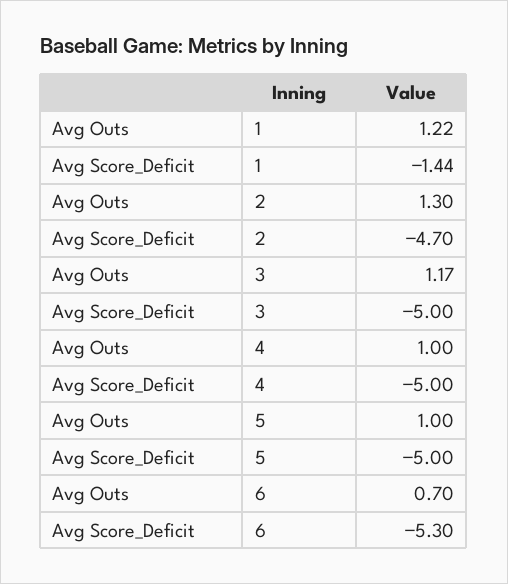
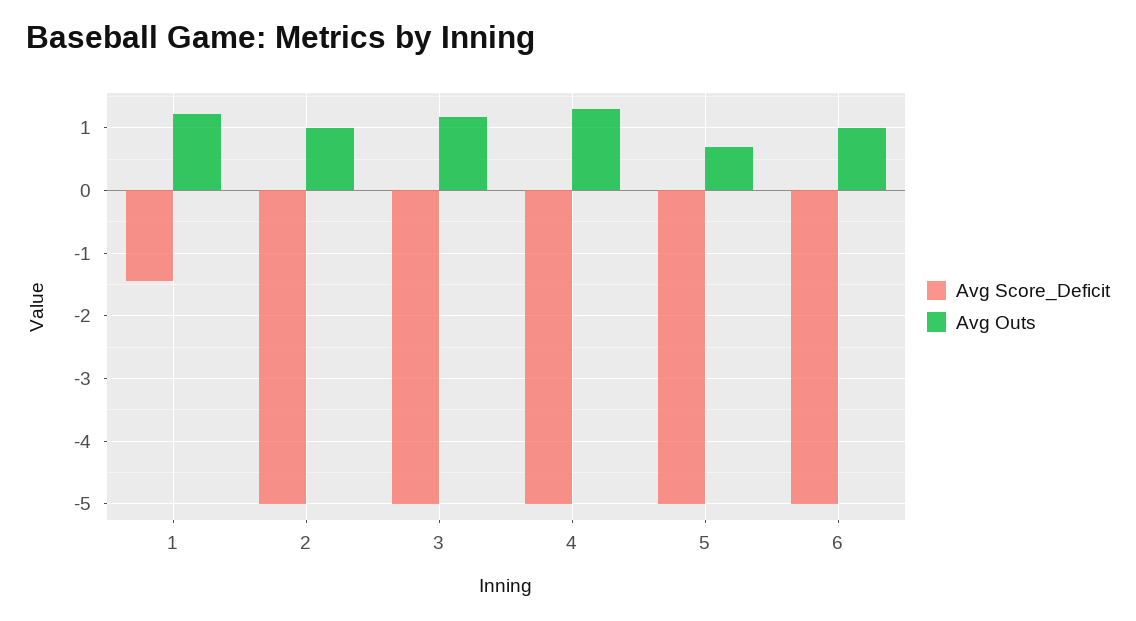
  {
    "Avg Outs": {
      "1": 1.22,
-     "2": 1.3,
+     "2": 1,
      "3": 1.17,
-     "4": 1,
+     "4": 1.3,
-     "5": 1,
+     "5": 0.7,
-     "6": 0.7
+     "6": 1
    },
    "Avg Score_Deficit": {
      "1": -1.44,
-     "2": -4.7,
+     "2": -5,
      "3": -5,
      "4": -5,
      "5": -5,
-     "6": -5.3
+     "6": -5
    }
  }

